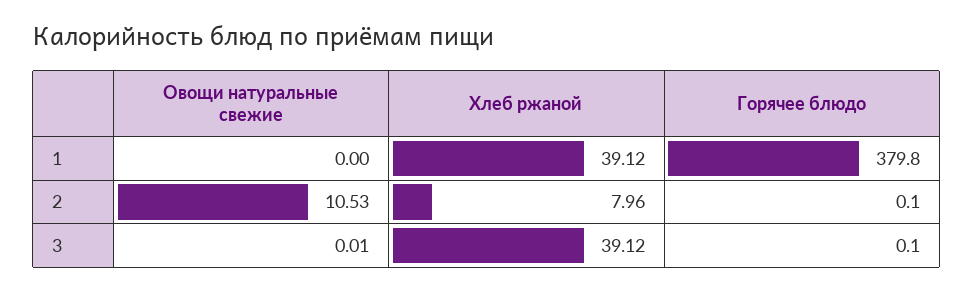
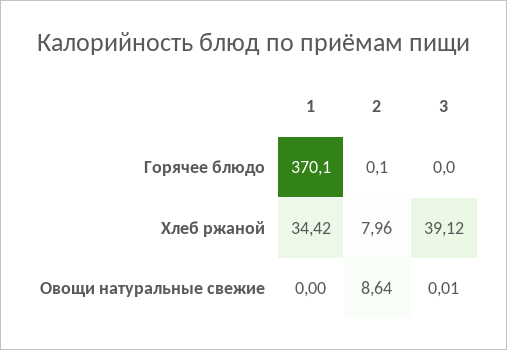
  {
    "Овощи натуральные свежие": {
      "1": 0,
-     "2": 10.53,
+     "2": 8.64,
      "3": 0.01
    },
    "Хлеб ржаной": {
-     "1": 39.12,
+     "1": 34.42,
      "2": 7.96,
      "3": 39.12
    },
    "Горячее блюдо": {
-     "1": 379.8,
+     "1": 370.1,
      "2": 0.1,
-     "3": 0.1
+     "3": 0
    }
  }

